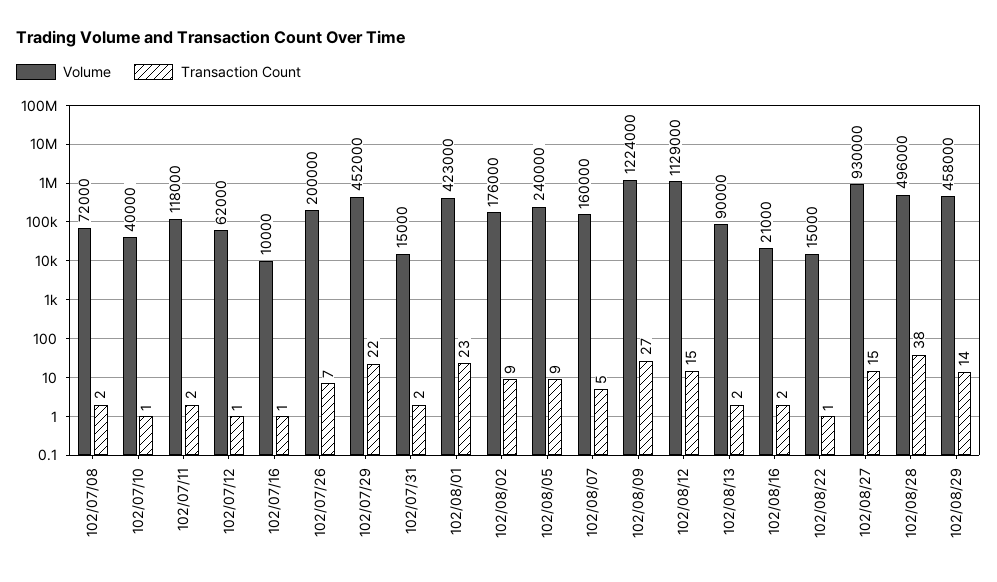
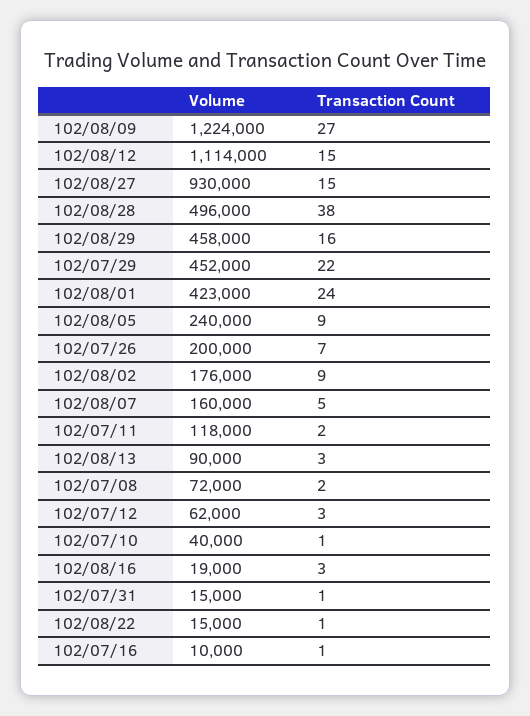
  {
    "Volume": {
      "102/07/08": 72000,
      "102/07/10": 40000,
      "102/07/11": 118000,
      "102/07/12": 62000,
      "102/07/16": 10000,
      "102/07/26": 200000,
      "102/07/29": 452000,
      "102/07/31": 15000,
      "102/08/01": 423000,
      "102/08/02": 176000,
      "102/08/05": 240000,
      "102/08/07": 160000,
      "102/08/09": 1224000,
-     "102/08/12": 1129000,
+     "102/08/12": 1114000,
      "102/08/13": 90000,
-     "102/08/16": 21000,
+     "102/08/16": 19000,
      "102/08/22": 15000,
      "102/08/27": 930000,
      "102/08/28": 496000,
      "102/08/29": 458000
    },
    "Transaction Count": {
      "102/07/08": 2,
      "102/07/10": 1,
      "102/07/11": 2,
-     "102/07/12": 1,
+     "102/07/12": 3,
      "102/07/16": 1,
      "102/07/26": 7,
      "102/07/29": 22,
-     "102/07/31": 2,
+     "102/07/31": 1,
-     "102/08/01": 23,
+     "102/08/01": 24,
      "102/08/02": 9,
      "102/08/05": 9,
      "102/08/07": 5,
      "102/08/09": 27,
      "102/08/12": 15,
-     "102/08/13": 2,
+     "102/08/13": 3,
-     "102/08/16": 2,
+     "102/08/16": 3,
      "102/08/22": 1,
      "102/08/27": 15,
      "102/08/28": 38,
-     "102/08/29": 14
+     "102/08/29": 16
    }
  }

